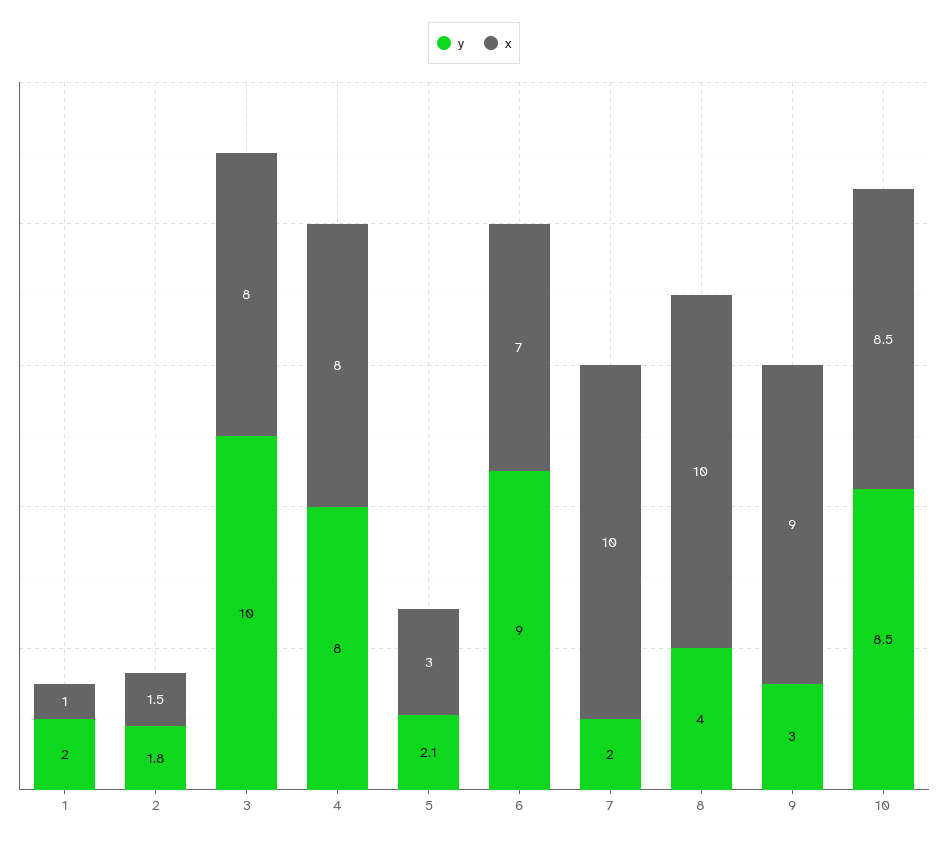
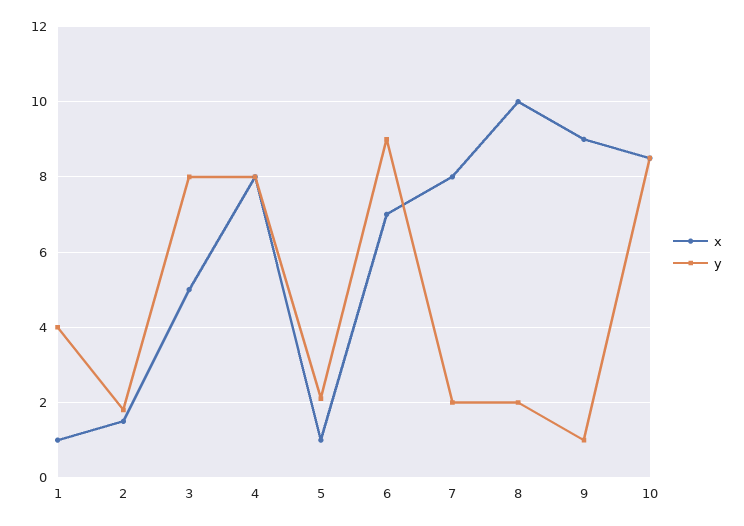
  {
    "y": {
-     "1": 2,
+     "1": 4,
      "2": 1.8,
-     "3": 10,
+     "3": 8,
      "4": 8,
      "5": 2.1,
      "6": 9,
      "7": 2,
-     "8": 4,
+     "8": 2,
-     "9": 3,
+     "9": 1,
      "10": 8.5
    },
    "x": {
      "1": 1,
      "2": 1.5,
-     "3": 8,
+     "3": 5,
      "4": 8,
-     "5": 3,
+     "5": 1,
      "6": 7,
-     "7": 10,
+     "7": 8,
      "8": 10,
      "9": 9,
      "10": 8.5
    }
  }

